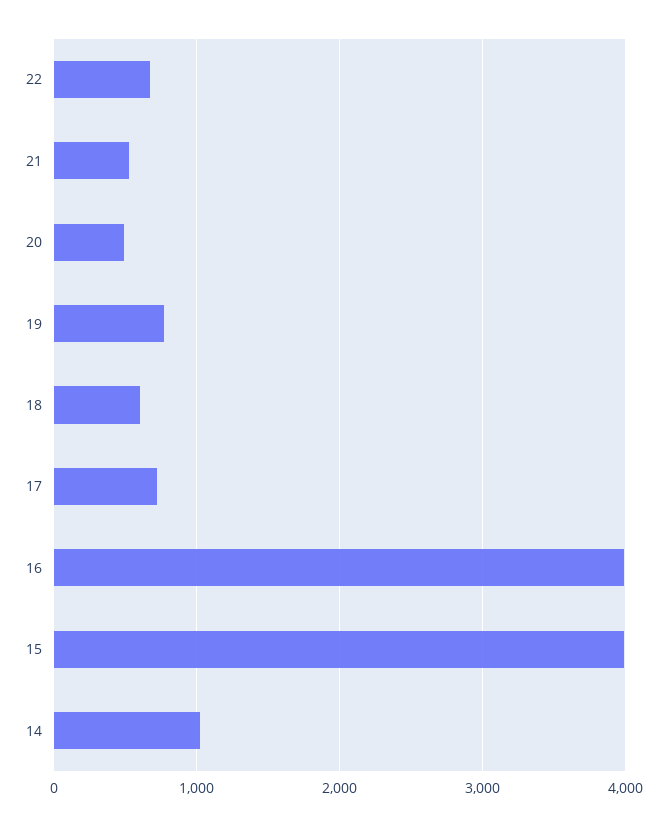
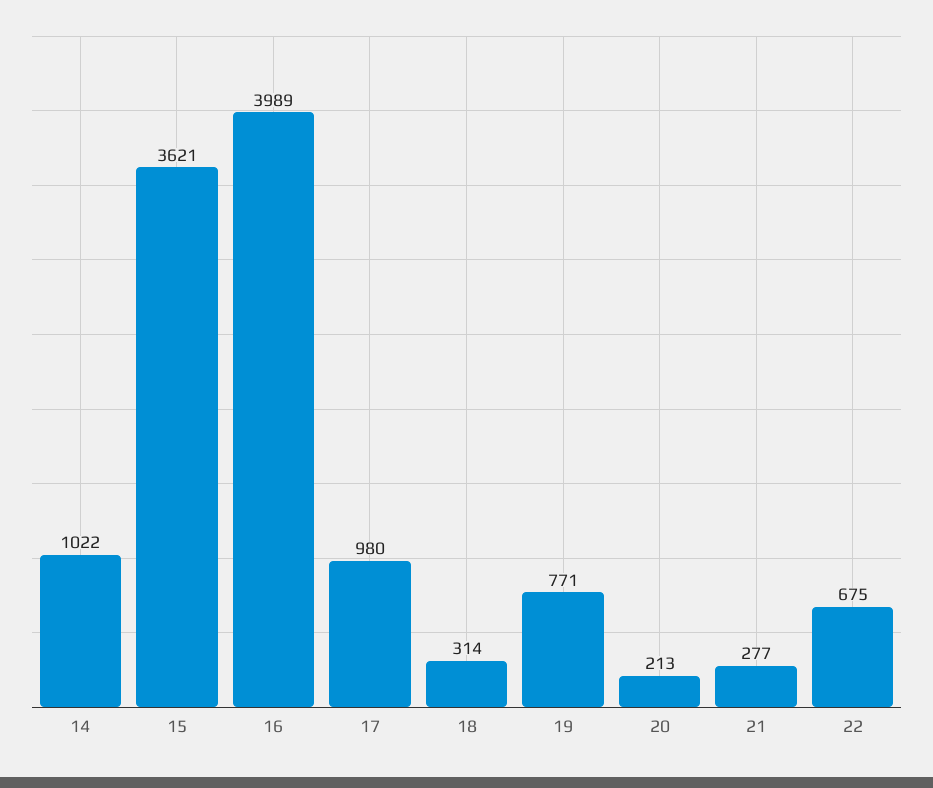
  {
    "22": 675,
-   "21": 500,
+   "21": 277,
-   "20": 500,
+   "20": 213,
    "19": 771,
-   "18": 600,
+   "18": 314,
-   "17": 700,
+   "17": 980,
    "16": 3989,
-   "15": 4000,
+   "15": 3621,
    "14": 1022
  }

